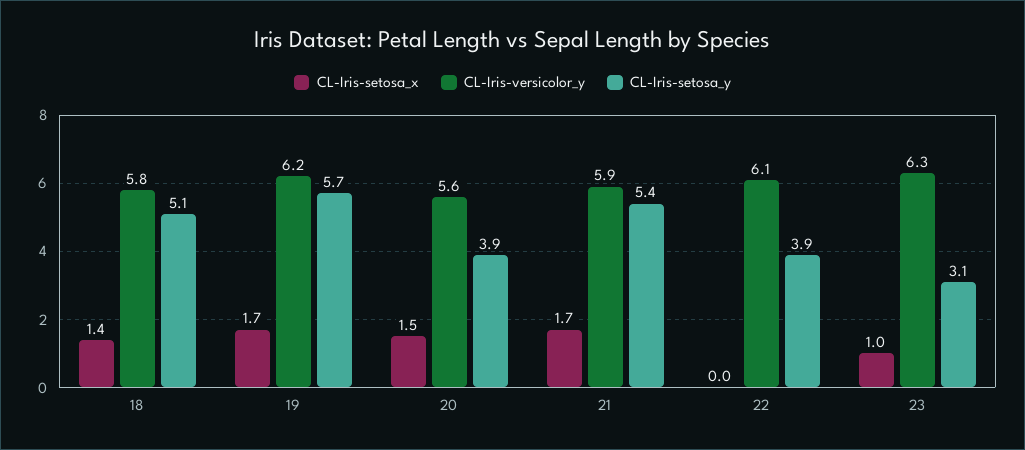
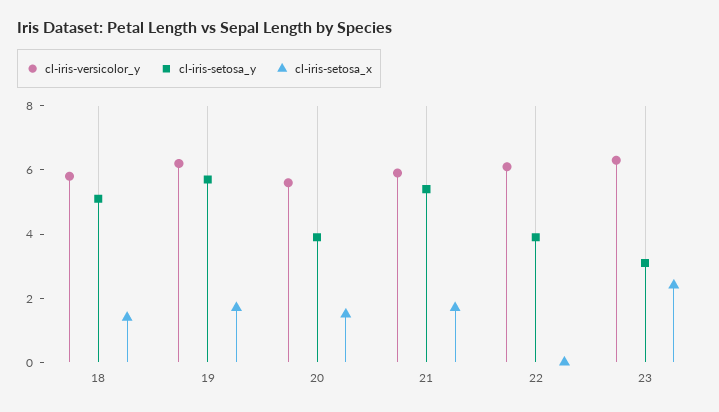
  {
    "CL-Iris-setosa_x": {
      "18": 1.4,
      "19": 1.7,
      "20": 1.5,
      "21": 1.7,
      "22": 0,
-     "23": 1
+     "23": 2.5
    },
    "CL-Iris-versicolor_y": {
      "18": 5.8,
      "19": 6.2,
      "20": 5.6,
      "21": 5.9,
      "22": 6.1,
      "23": 6.3
    },
    "CL-Iris-setosa_y": {
      "18": 5.1,
      "19": 5.7,
      "20": 3.9,
      "21": 5.4,
      "22": 3.9,
      "23": 3.1
    }
  }

